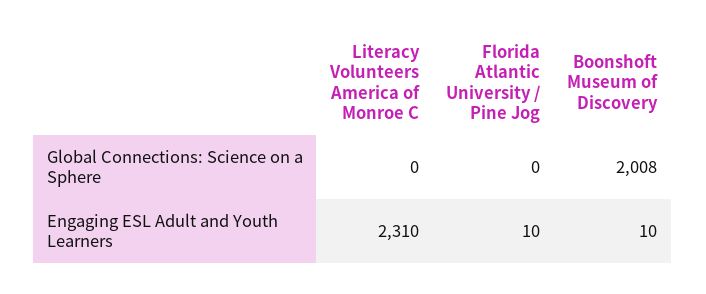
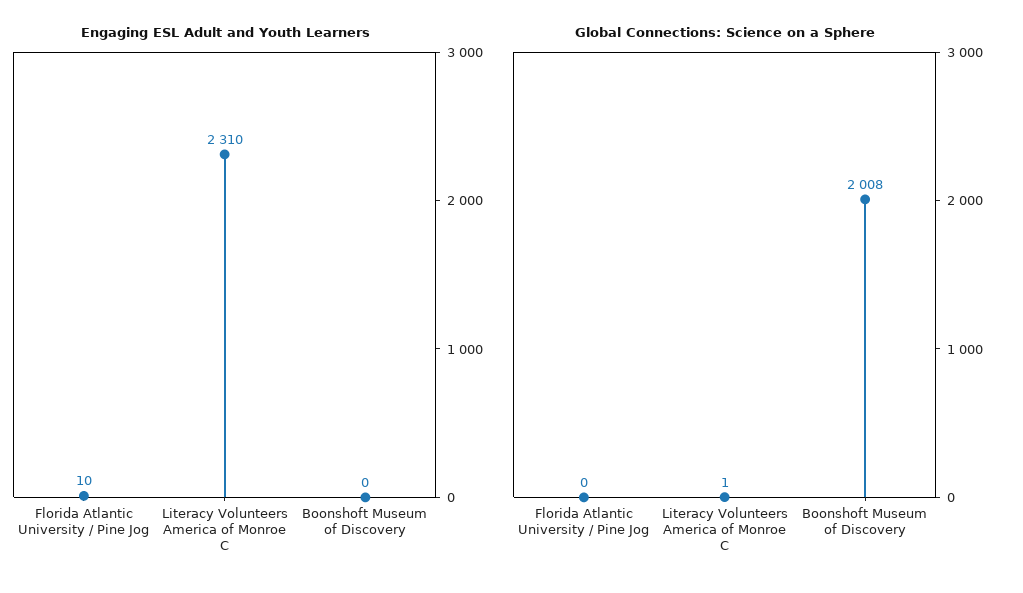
  {
    "Global Connections: Science on a Sphere": {
-     "Literacy Volunteers America of Monroe C": 0,
+     "Literacy Volunteers America of Monroe C": 1,
      "Florida Atlantic University / Pine Jog": 0,
      "Boonshoft Museum of Discovery": 2008
    },
    "Engaging ESL Adult and Youth Learners": {
      "Literacy Volunteers America of Monroe C": 2310,
      "Florida Atlantic University / Pine Jog": 10,
-     "Boonshoft Museum of Discovery": 10
+     "Boonshoft Museum of Discovery": 0
    }
  }

